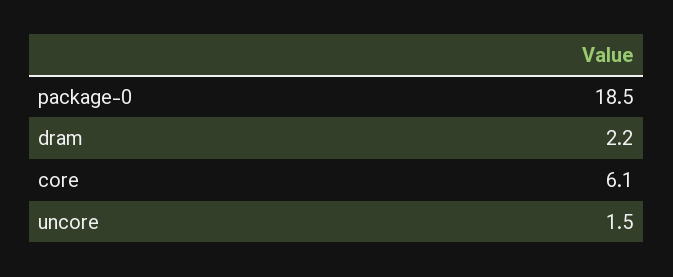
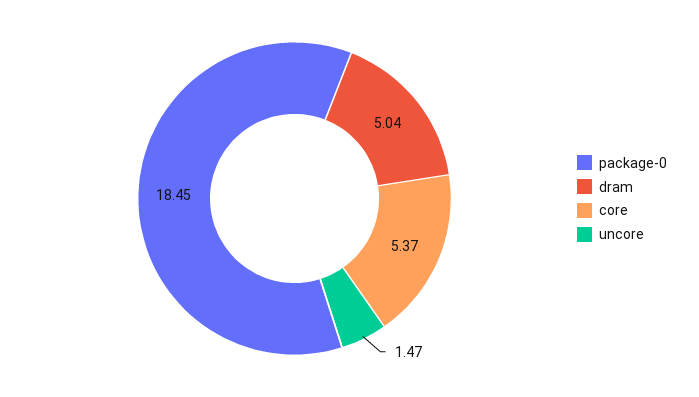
  {
    "package-0": 18.45,
-   "dram": 2.2,
+   "dram": 5.04,
-   "core": 6.1,
+   "core": 5.37,
    "uncore": 1.47
  }

